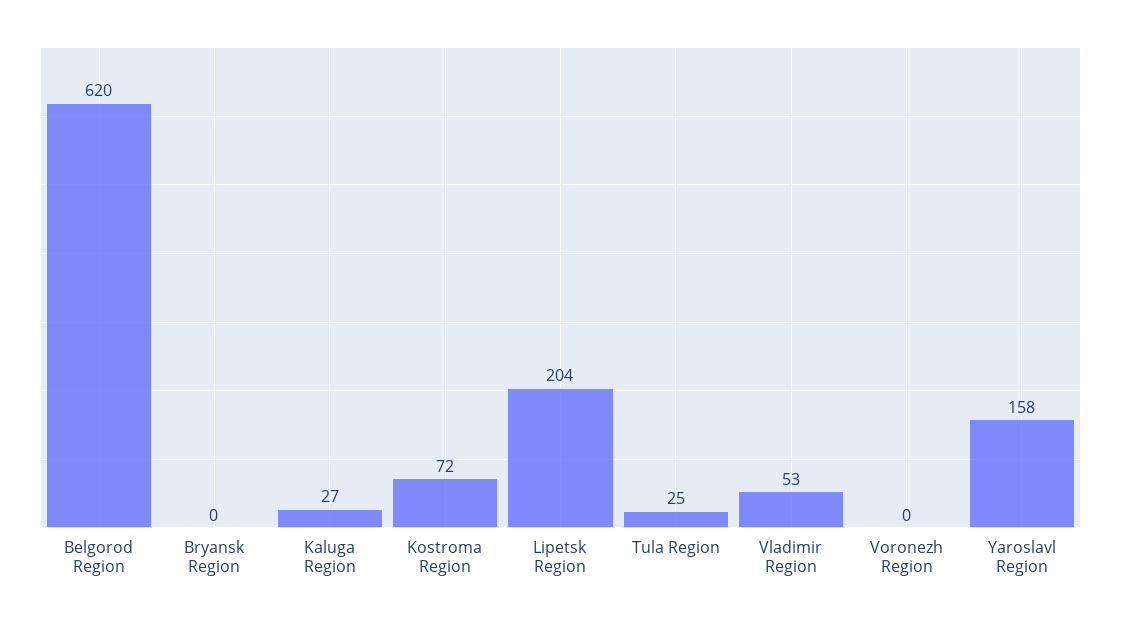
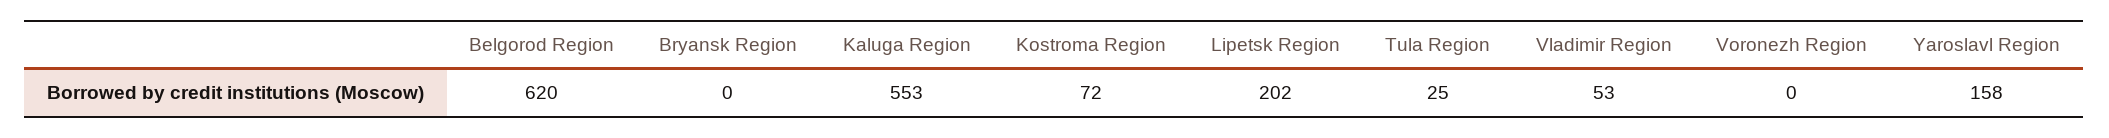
  {
    "Belgorod Region": 620,
    "Bryansk Region": 0,
-   "Kaluga Region": 27,
+   "Kaluga Region": 553,
    "Kostroma Region": 72,
-   "Lipetsk Region": 204,
+   "Lipetsk Region": 202,
    "Tula Region": 25,
    "Vladimir Region": 53,
    "Voronezh Region": 0,
    "Yaroslavl Region": 158
  }

